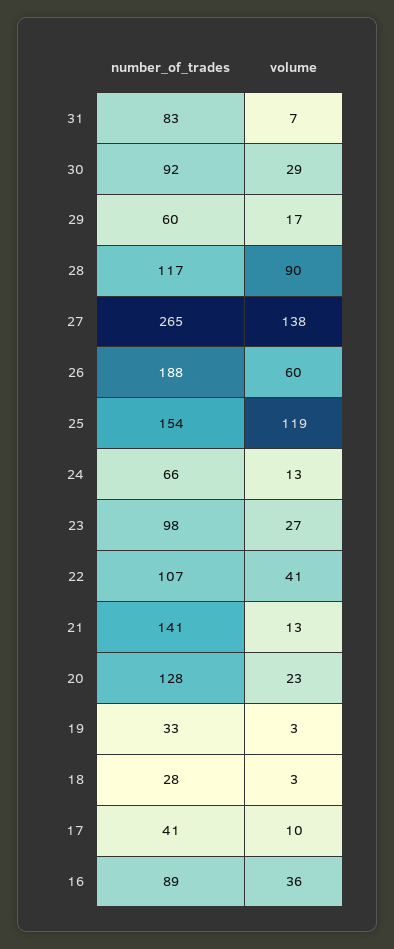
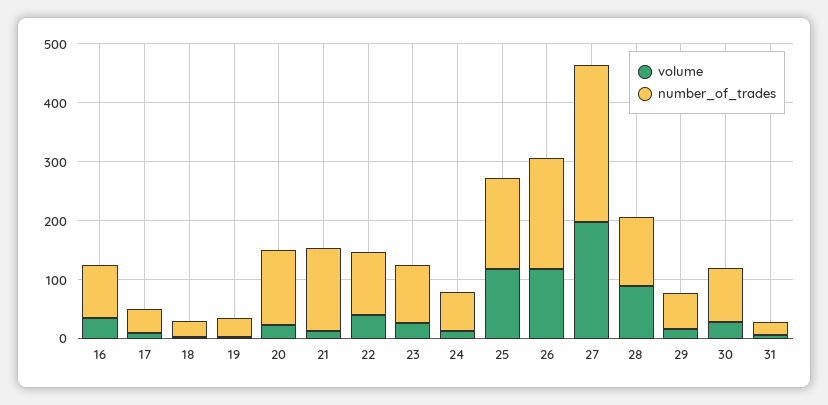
  {
    "number_of_trades": {
-     "31": 83,
+     "31": 20,
      "30": 92,
      "29": 60,
      "28": 117,
      "27": 265,
      "26": 188,
      "25": 154,
      "24": 66,
      "23": 98,
      "22": 107,
      "21": 141,
      "20": 128,
      "19": 33,
      "18": 28,
      "17": 41,
      "16": 89
    },
    "volume": {
      "31": 7,
      "30": 29,
      "29": 17,
      "28": 90,
-     "27": 138,
+     "27": 200,
-     "26": 60,
+     "26": 120,
      "25": 119,
      "24": 13,
      "23": 27,
      "22": 41,
      "21": 13,
      "20": 23,
      "19": 3,
      "18": 3,
      "17": 10,
      "16": 36
    }
  }

